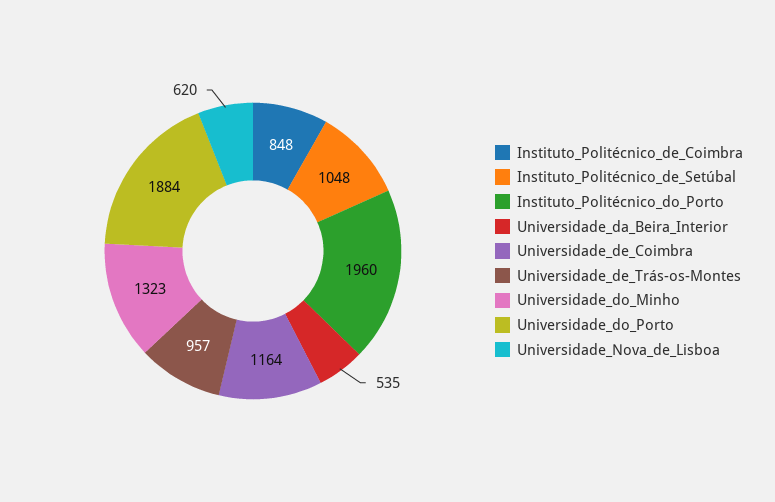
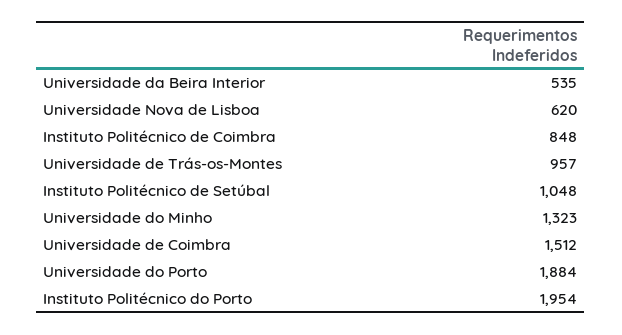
  {
    "Instituto_Politécnico_de_Coimbra": 848,
    "Instituto_Politécnico_de_Setúbal": 1048,
-   "Instituto_Politécnico_do_Porto": 1960,
+   "Instituto_Politécnico_do_Porto": 1954,
    "Universidade_da_Beira_Interior": 535,
-   "Universidade_de_Coimbra": 1164,
+   "Universidade_de_Coimbra": 1512,
    "Universidade_de_Trás-os-Montes": 957,
    "Universidade_do_Minho": 1323,
    "Universidade_do_Porto": 1884,
    "Universidade_Nova_de_Lisboa": 620
  }

